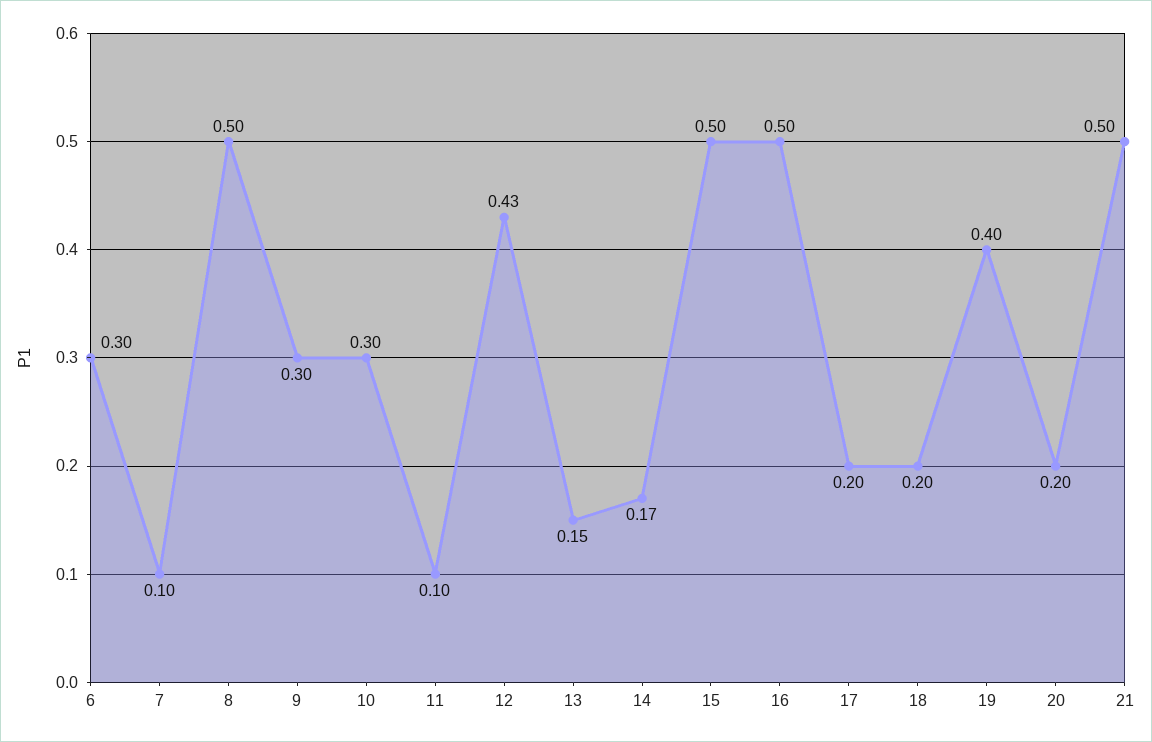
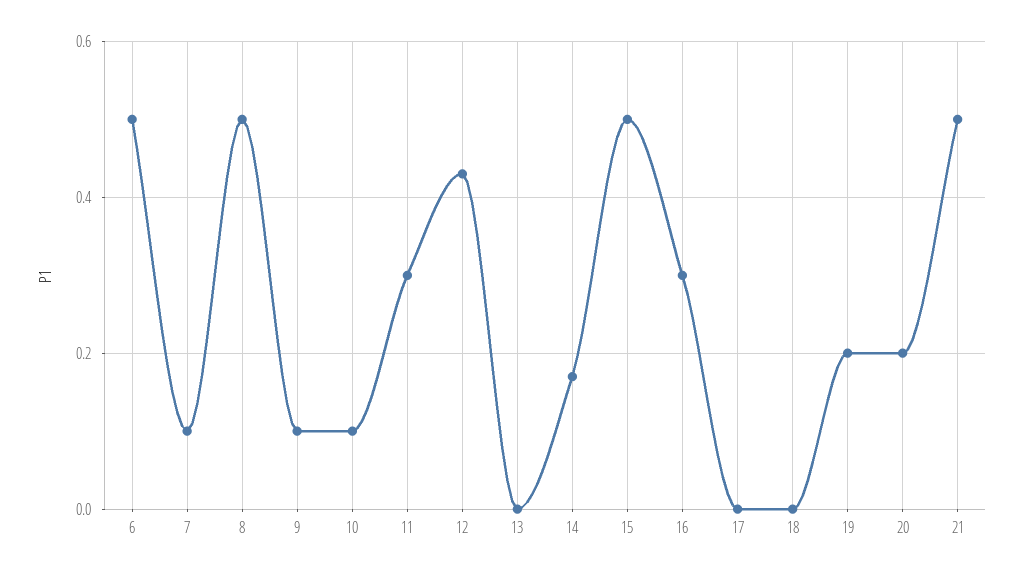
  {
-   "6": 0.3,
+   "6": 0.5,
    "7": 0.1,
    "8": 0.5,
-   "9": 0.3,
+   "9": 0.1,
-   "10": 0.3,
+   "10": 0.1,
-   "11": 0.1,
+   "11": 0.3,
    "12": 0.43,
-   "13": 0.15,
+   "13": 0,
    "14": 0.17,
    "15": 0.5,
-   "16": 0.5,
+   "16": 0.3,
-   "17": 0.2,
+   "17": 0,
-   "18": 0.2,
+   "18": 0,
-   "19": 0.4,
+   "19": 0.2,
    "20": 0.2,
    "21": 0.5
  }

